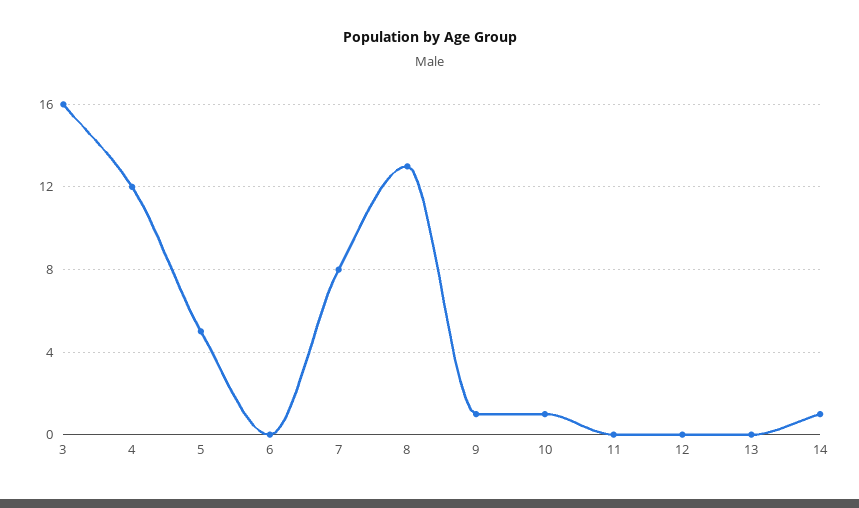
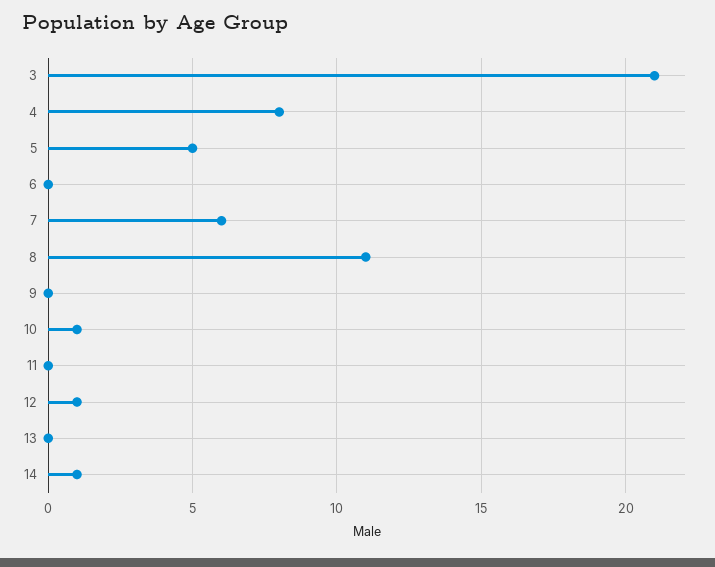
  {
-   "3": 16,
+   "3": 21,
-   "4": 12,
+   "4": 8,
    "5": 5,
    "6": 0,
-   "7": 8,
+   "7": 6,
-   "8": 13,
+   "8": 11,
-   "9": 1,
+   "9": 0,
    "10": 1,
    "11": 0,
-   "12": 0,
+   "12": 1,
    "13": 0,
    "14": 1
  }

